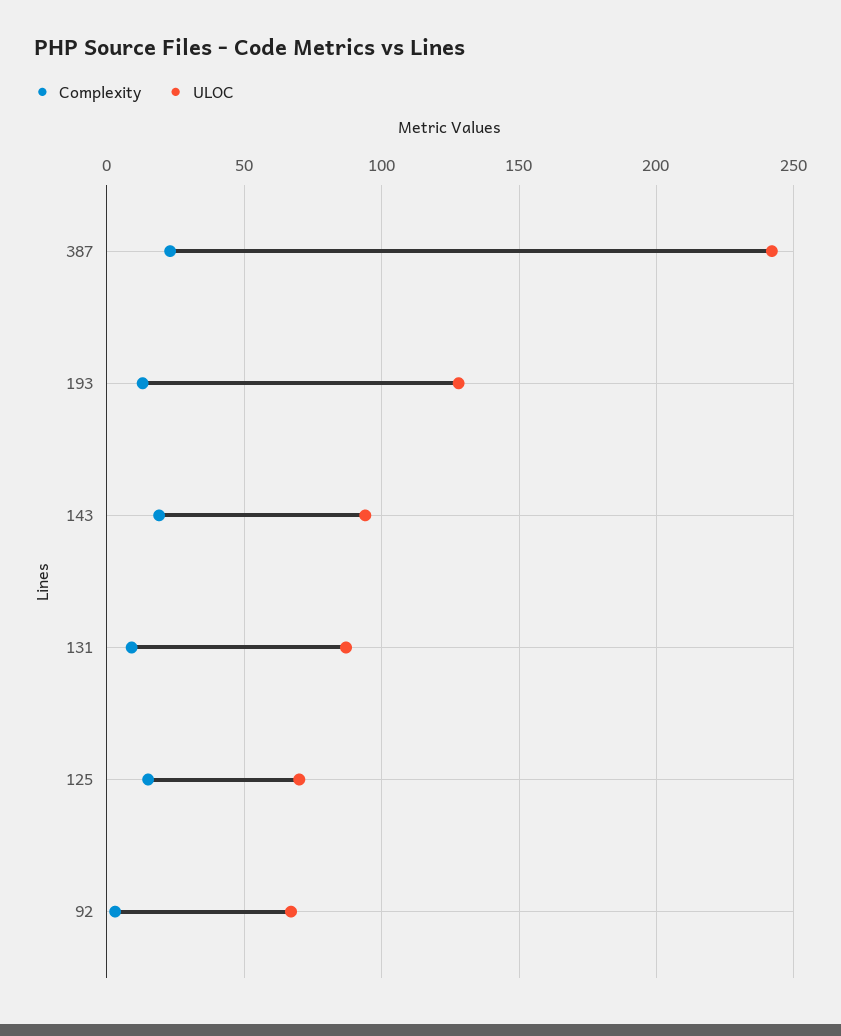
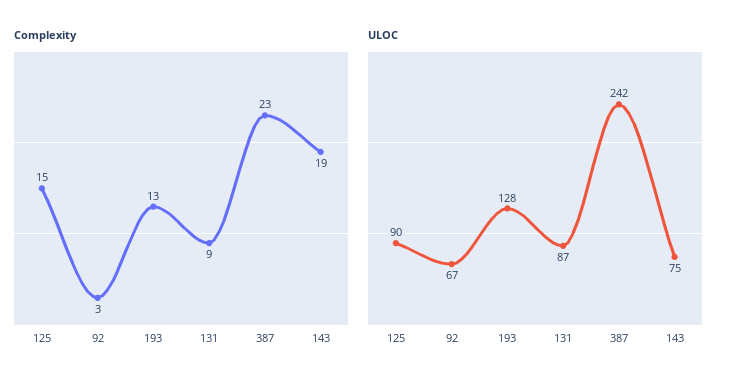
  {
    "Complexity": {
      "387": 23,
      "193": 13,
      "143": 19,
      "131": 9,
      "125": 15,
      "92": 3
    },
    "ULOC": {
      "387": 242,
      "193": 128,
-     "143": 95,
+     "143": 75,
      "131": 87,
-     "125": 70,
+     "125": 90,
      "92": 67
    }
  }

